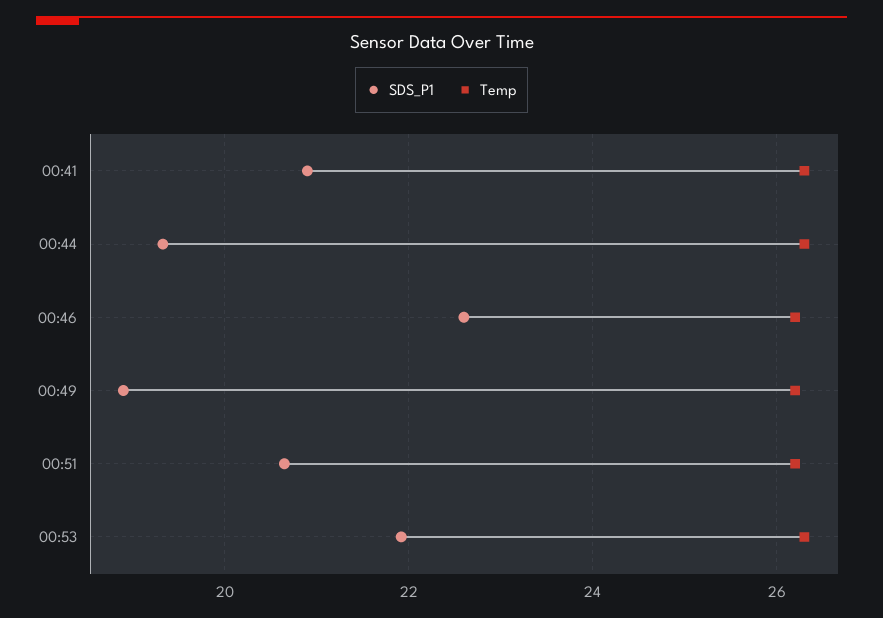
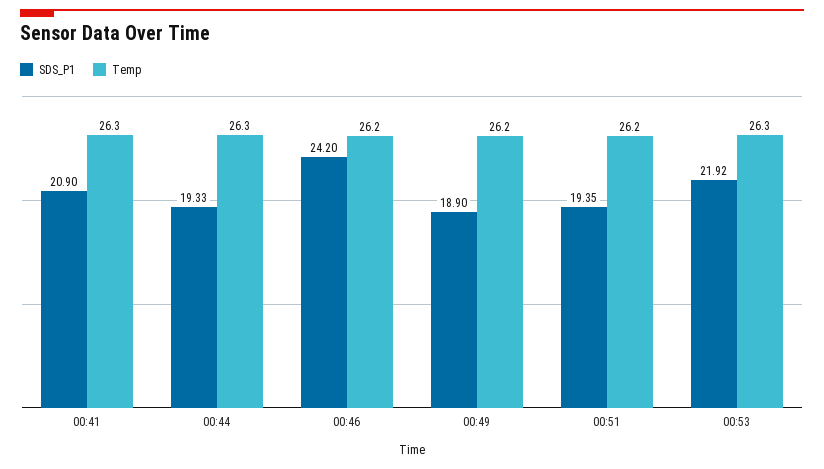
  {
    "SDS_P1": {
      "00:41": 20.9,
      "00:44": 19.33,
-     "00:46": 22.6,
+     "00:46": 24.2,
      "00:49": 18.9,
-     "00:51": 20.6,
+     "00:51": 19.35,
      "00:53": 21.92
    },
    "Temp": {
      "00:41": 26.3,
      "00:44": 26.3,
      "00:46": 26.2,
      "00:49": 26.2,
      "00:51": 26.2,
      "00:53": 26.3
    }
  }

